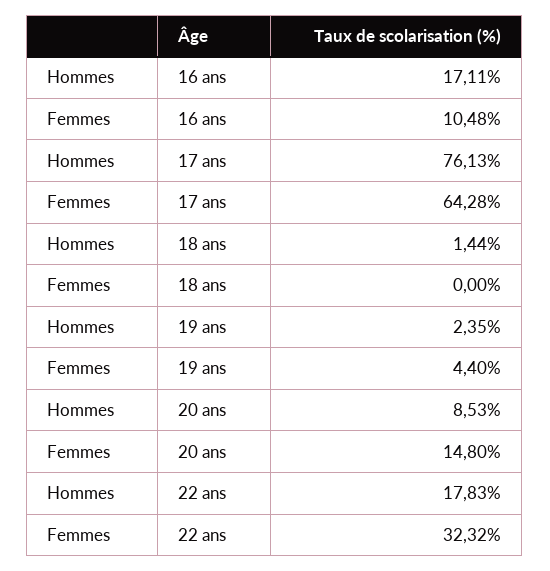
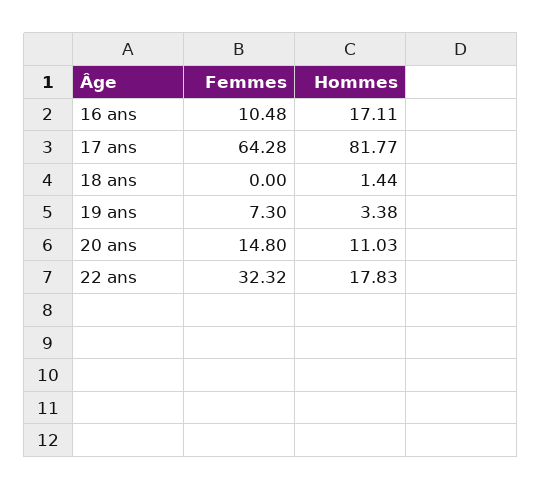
  {
    "Hommes": {
      "16 ans": 17.11,
-     "17 ans": 76.13,
+     "17 ans": 81.77,
      "18 ans": 1.44,
-     "19 ans": 2.35,
+     "19 ans": 3.38,
-     "20 ans": 8.53,
+     "20 ans": 11.03,
      "22 ans": 17.83
    },
    "Femmes": {
      "16 ans": 10.48,
      "17 ans": 64.28,
      "18 ans": 0,
-     "19 ans": 4.4,
+     "19 ans": 7.3,
      "20 ans": 14.8,
      "22 ans": 32.32
    }
  }

